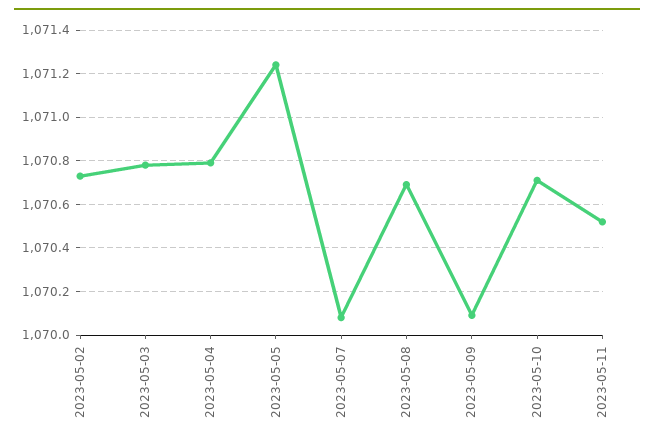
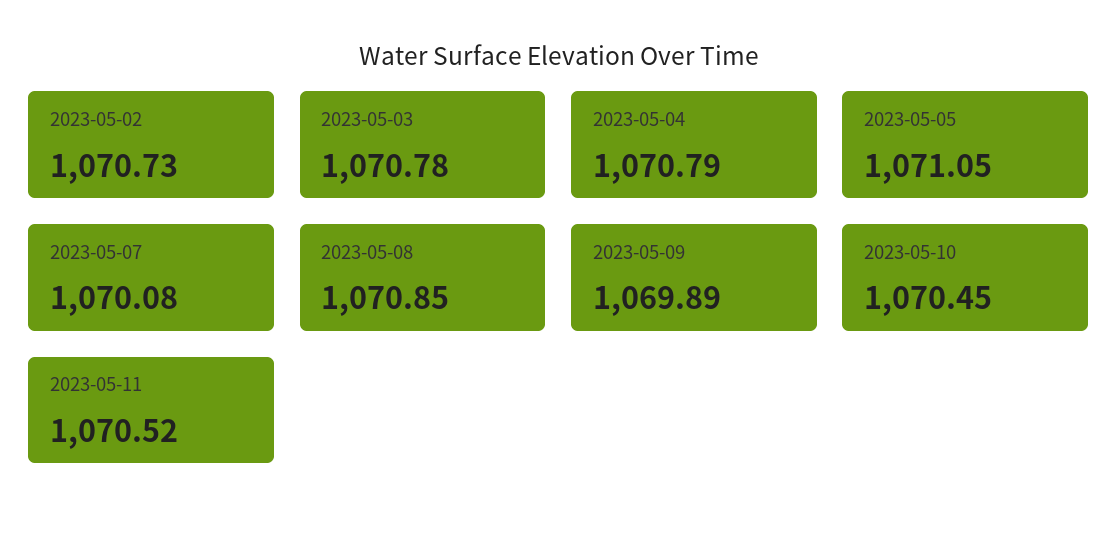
  {
    "2023-05-02": 1070.73,
    "2023-05-03": 1070.78,
    "2023-05-04": 1070.79,
-   "2023-05-05": 1071.25,
+   "2023-05-05": 1071.05,
    "2023-05-07": 1070.08,
-   "2023-05-08": 1070.7,
+   "2023-05-08": 1070.85,
-   "2023-05-09": 1070.1,
+   "2023-05-09": 1069.89,
-   "2023-05-10": 1070.7,
+   "2023-05-10": 1070.45,
    "2023-05-11": 1070.52
  }

